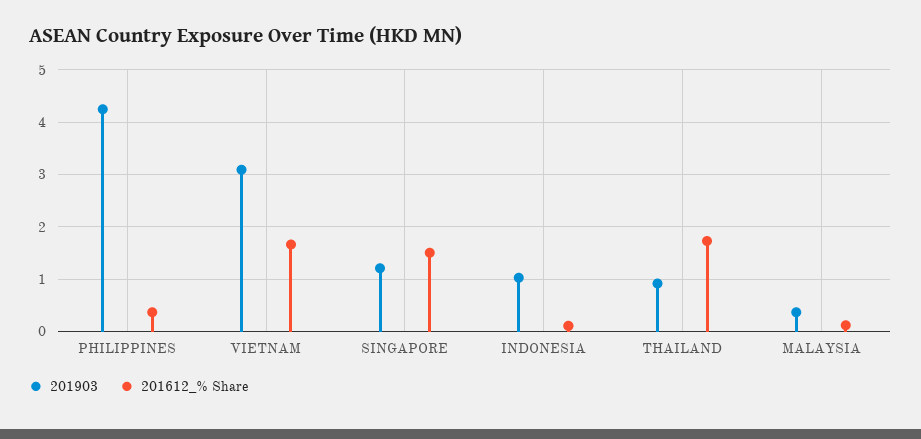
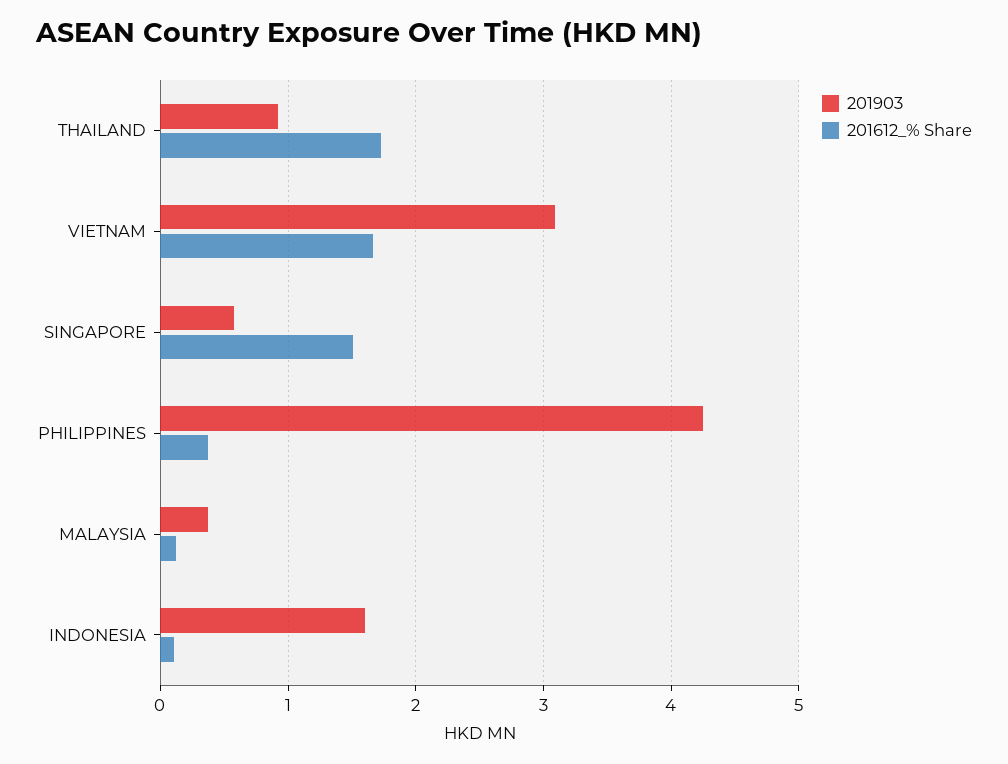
  {
    "201903": {
      "PHILIPPINES": 4.2,
      "VIETNAM": 3.1,
-     "SINGAPORE": 1.2,
+     "SINGAPORE": 0.6,
-     "INDONESIA": 1,
+     "INDONESIA": 1.6,
      "THAILAND": 0.9,
      "MALAYSIA": 0.4
    },
    "201612_% Share": {
      "PHILIPPINES": 0.4,
      "VIETNAM": 1.7,
      "SINGAPORE": 1.5,
      "INDONESIA": 0.1,
      "THAILAND": 1.7,
      "MALAYSIA": 0.1
    }
  }

